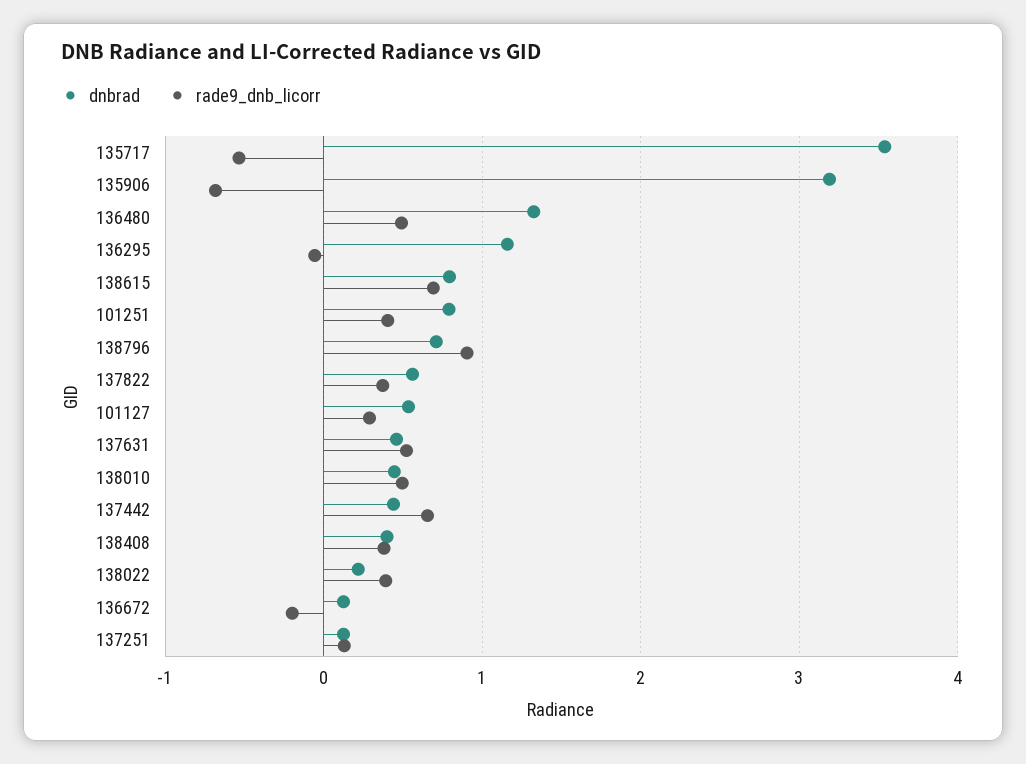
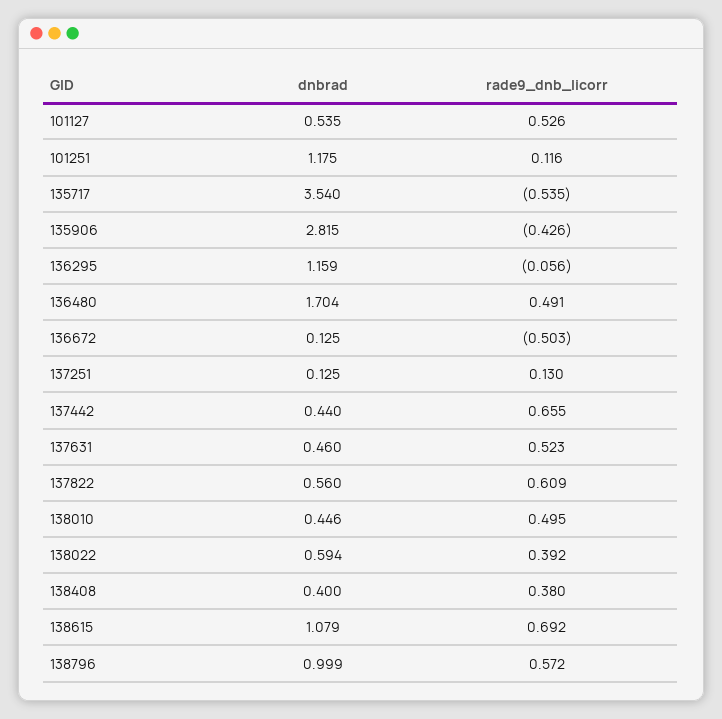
  {
    "dnbrad": {
      "135717": 3.54,
-     "135906": 3.2,
+     "135906": 2.815,
-     "136480": 1.3,
+     "136480": 1.704,
      "136295": 1.159,
-     "138615": 0.8,
+     "138615": 1.079,
-     "101251": 0.8,
+     "101251": 1.175,
-     "138796": 0.7,
+     "138796": 0.999,
      "137822": 0.56,
      "101127": 0.535,
      "137631": 0.46,
      "138010": 0.446,
      "137442": 0.44,
      "138408": 0.4,
-     "138022": 0.2,
+     "138022": 0.594,
      "136672": 0.125,
      "137251": 0.125
    },
    "rade9_dnb_licorr": {
      "135717": -0.535,
-     "135906": -0.7,
+     "135906": -0.426,
      "136480": 0.491,
      "136295": -0.056,
      "138615": 0.692,
-     "101251": 0.4,
+     "101251": 0.116,
-     "138796": 0.9,
+     "138796": 0.572,
-     "137822": 0.4,
+     "137822": 0.609,
-     "101127": 0.3,
+     "101127": 0.526,
      "137631": 0.523,
      "138010": 0.495,
      "137442": 0.655,
      "138408": 0.38,
      "138022": 0.392,
-     "136672": -0.2,
+     "136672": -0.503,
      "137251": 0.13
    }
  }

